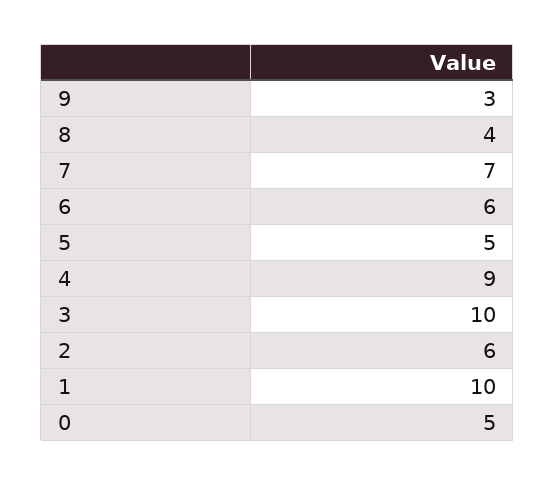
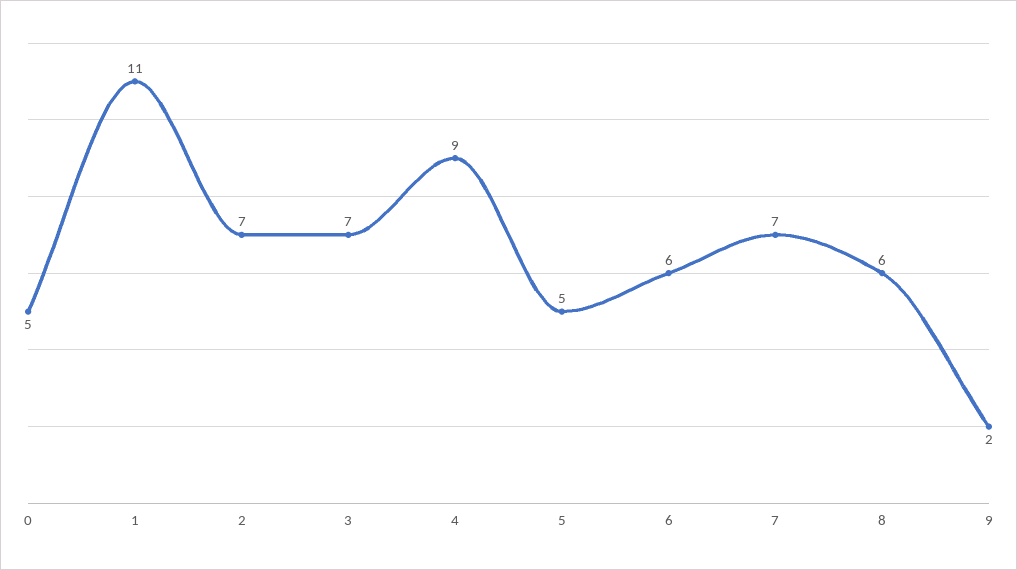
  {
-   "9": 3,
+   "9": 2,
-   "8": 4,
+   "8": 6,
    "7": 7,
    "6": 6,
    "5": 5,
    "4": 9,
-   "3": 10,
+   "3": 7,
-   "2": 6,
+   "2": 7,
-   "1": 10,
+   "1": 11,
    "0": 5
  }

